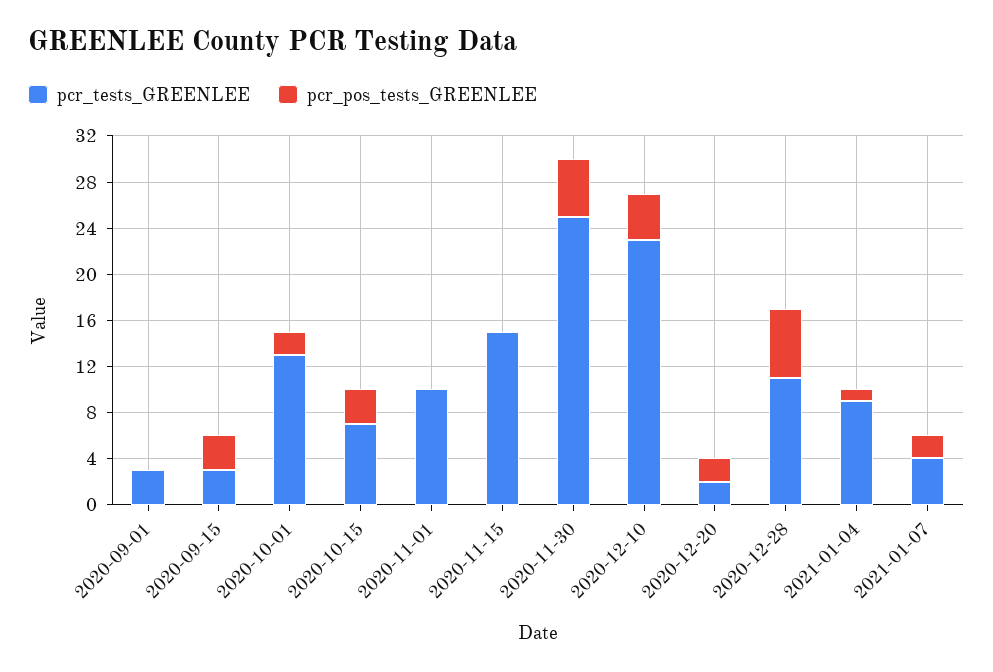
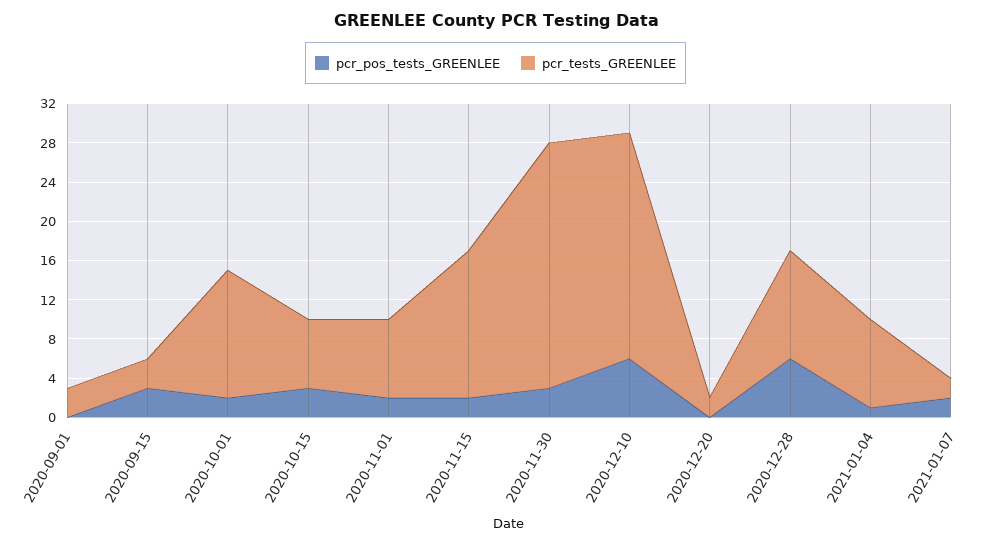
  {
    "pcr_tests_GREENLEE": {
      "2020-09-01": 3,
      "2020-09-15": 3,
      "2020-10-01": 13,
      "2020-10-15": 7,
-     "2020-11-01": 10,
+     "2020-11-01": 8,
      "2020-11-15": 15,
      "2020-11-30": 25,
      "2020-12-10": 23,
      "2020-12-20": 2,
      "2020-12-28": 11,
      "2021-01-04": 9,
-     "2021-01-07": 4
+     "2021-01-07": 2
    },
    "pcr_pos_tests_GREENLEE": {
      "2020-09-01": 0,
      "2020-09-15": 3,
      "2020-10-01": 2,
      "2020-10-15": 3,
-     "2020-11-01": 0,
+     "2020-11-01": 2,
-     "2020-11-15": 0,
+     "2020-11-15": 2,
-     "2020-11-30": 5,
+     "2020-11-30": 3,
-     "2020-12-10": 4,
+     "2020-12-10": 6,
-     "2020-12-20": 2,
+     "2020-12-20": 0,
      "2020-12-28": 6,
      "2021-01-04": 1,
      "2021-01-07": 2
    }
  }

